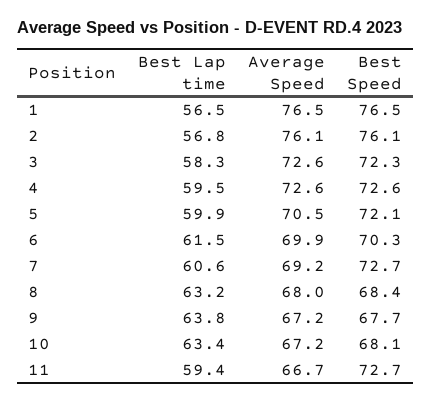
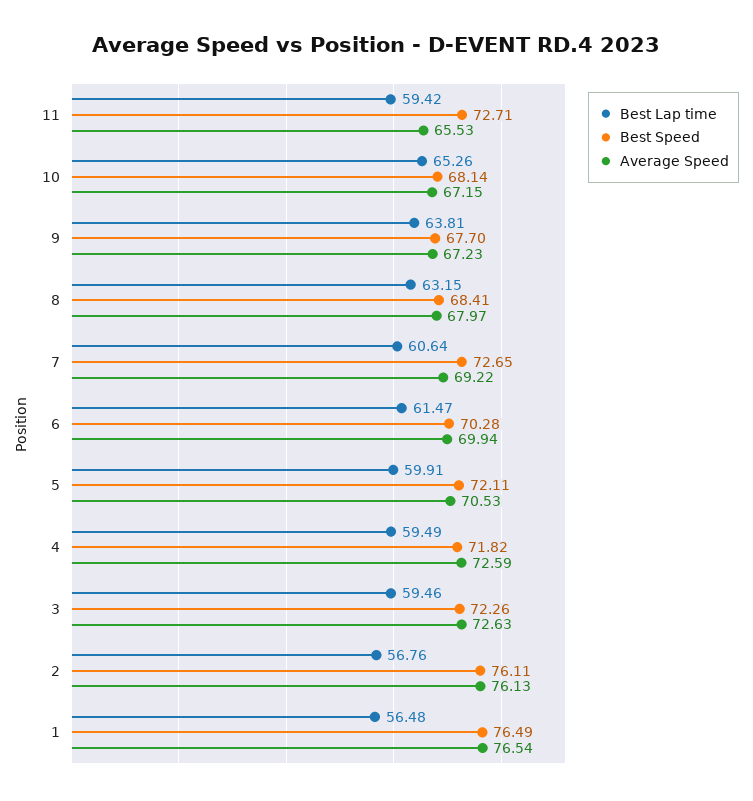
  {
    "Best Lap time": {
      "1": 56.48,
      "2": 56.76,
-     "3": 58.3,
+     "3": 59.46,
      "4": 59.49,
      "5": 59.91,
      "6": 61.47,
      "7": 60.64,
      "8": 63.15,
      "9": 63.81,
-     "10": 63.4,
+     "10": 65.26,
      "11": 59.42
    },
    "Average Speed": {
      "1": 76.54,
      "2": 76.13,
      "3": 72.63,
      "4": 72.59,
      "5": 70.53,
      "6": 69.94,
      "7": 69.22,
      "8": 67.97,
      "9": 67.23,
      "10": 67.15,
-     "11": 66.7
+     "11": 65.53
    },
    "Best Speed": {
      "1": 76.49,
      "2": 76.11,
      "3": 72.26,
-     "4": 72.6,
+     "4": 71.82,
      "5": 72.11,
      "6": 70.28,
      "7": 72.65,
      "8": 68.41,
      "9": 67.7,
      "10": 68.14,
      "11": 72.71
    }
  }

